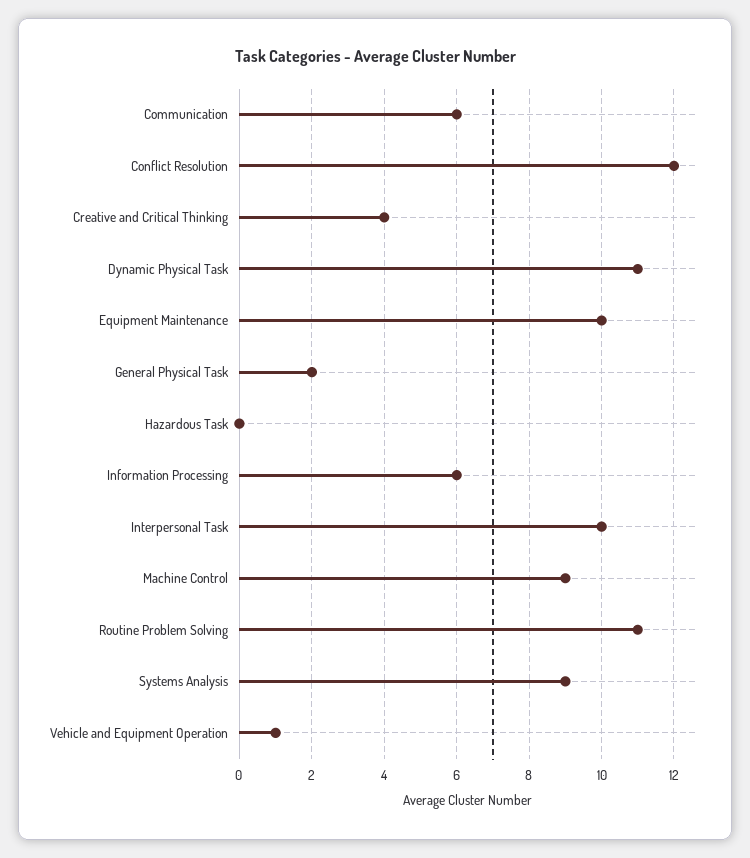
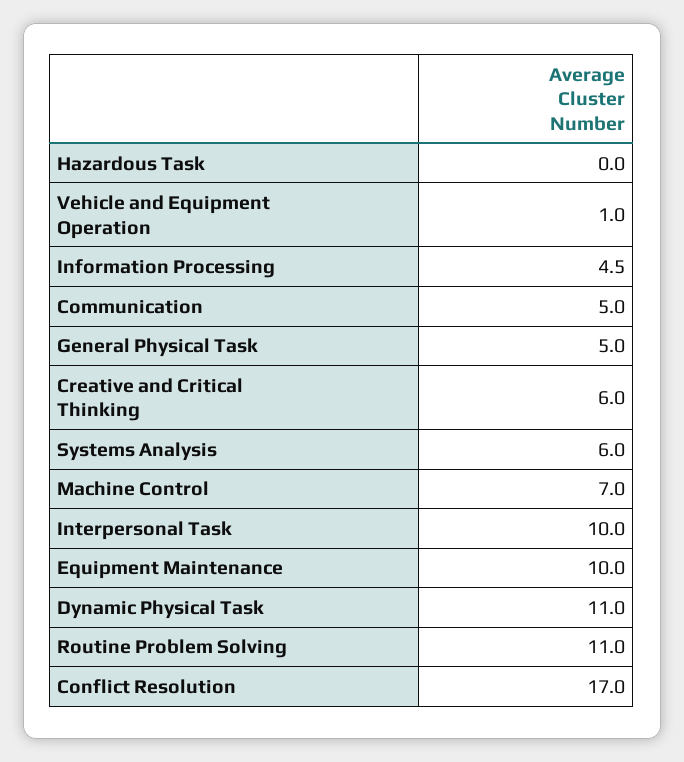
  {
-   "Communication": 6,
+   "Communication": 5,
-   "Conflict Resolution": 12,
+   "Conflict Resolution": 17,
-   "Creative and Critical Thinking": 4,
+   "Creative and Critical Thinking": 6,
    "Dynamic Physical Task": 11,
    "Equipment Maintenance": 10,
-   "General Physical Task": 2,
+   "General Physical Task": 5,
    "Hazardous Task": 0,
-   "Information Processing": 6,
+   "Information Processing": 4.5,
    "Interpersonal Task": 10,
-   "Machine Control": 9,
+   "Machine Control": 7,
    "Routine Problem Solving": 11,
-   "Systems Analysis": 9,
+   "Systems Analysis": 6,
    "Vehicle and Equipment Operation": 1
  }

